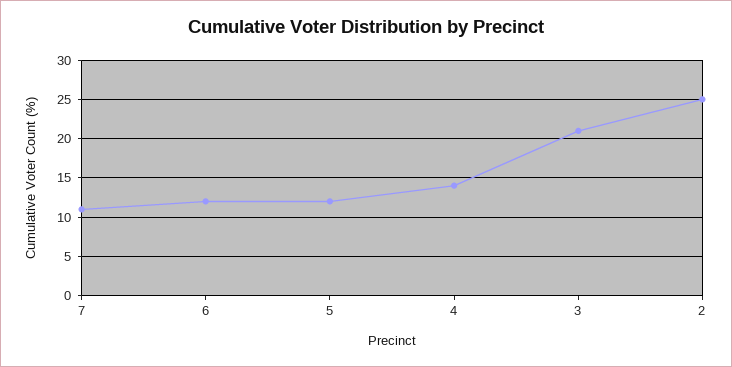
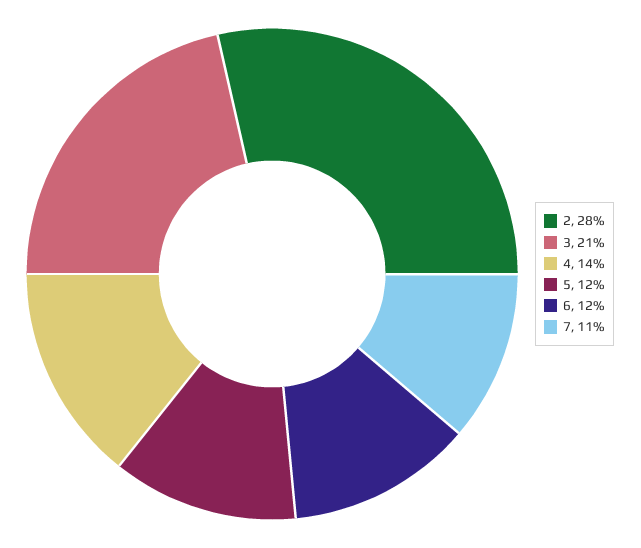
  {
    "7": 11,
    "6": 12,
    "5": 12,
    "4": 14,
    "3": 21,
-   "2": 25
+   "2": 28
  }

